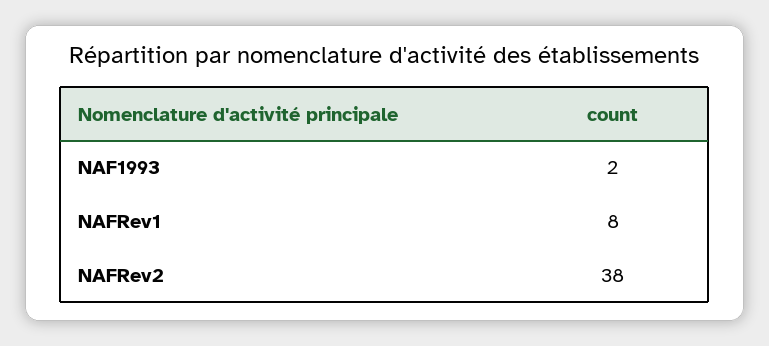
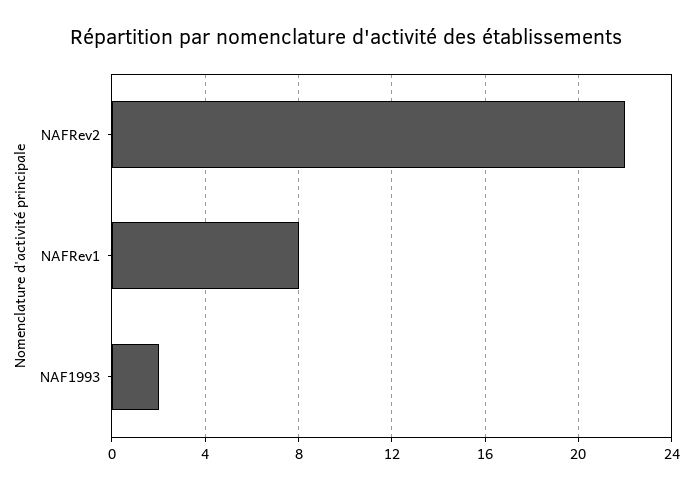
  {
    "NAF1993": 2,
    "NAFRev1": 8,
-   "NAFRev2": 38
+   "NAFRev2": 22
  }

